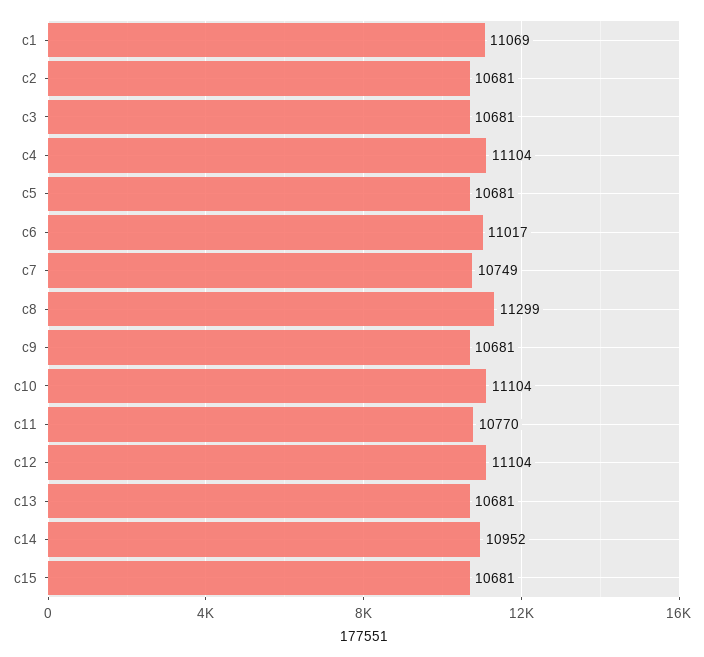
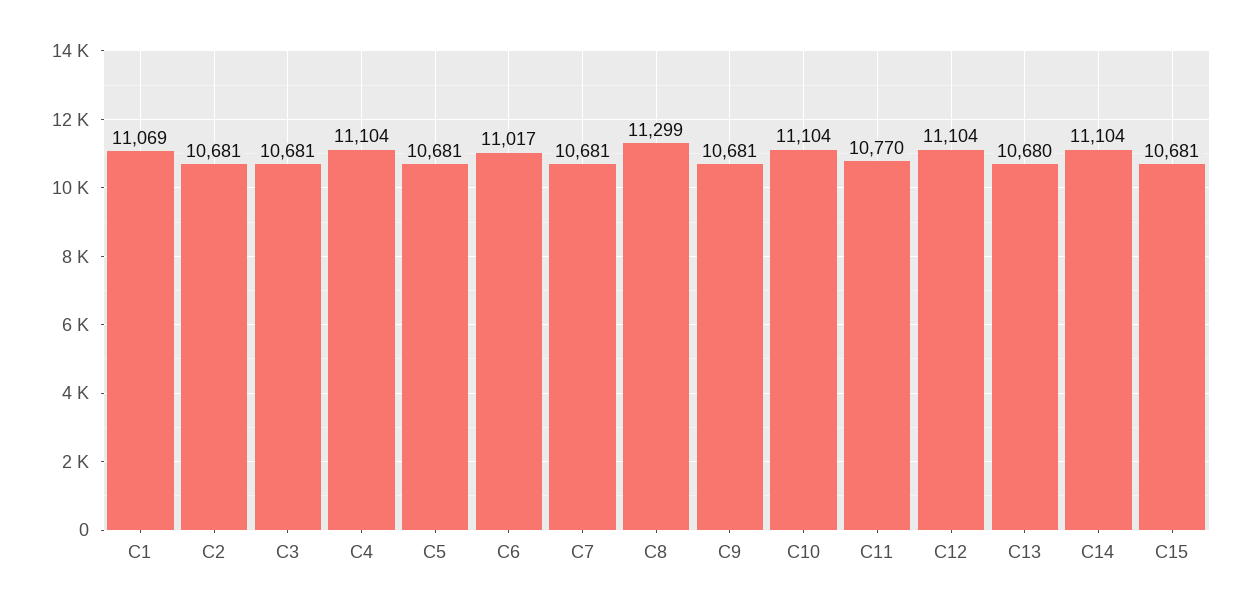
  {
    "c1": 11069,
    "c2": 10681,
    "c3": 10681,
    "c4": 11104,
    "c5": 10681,
    "c6": 11017,
-   "c7": 10749,
+   "c7": 10681,
    "c8": 11299,
    "c9": 10681,
    "c10": 11104,
    "c11": 10770,
    "c12": 11104,
-   "c13": 10681,
+   "c13": 10680,
-   "c14": 10952,
+   "c14": 11104,
    "c15": 10681
  }

